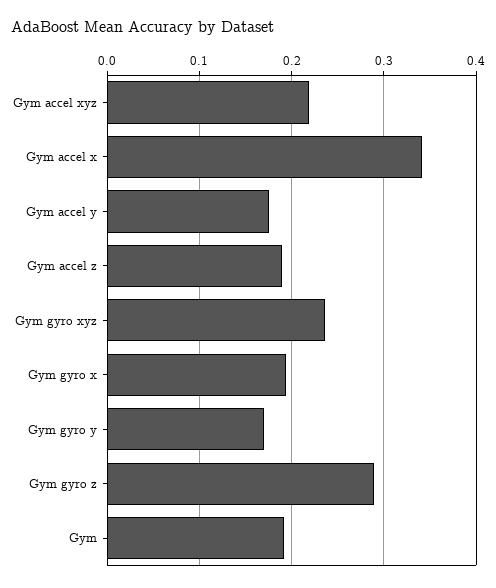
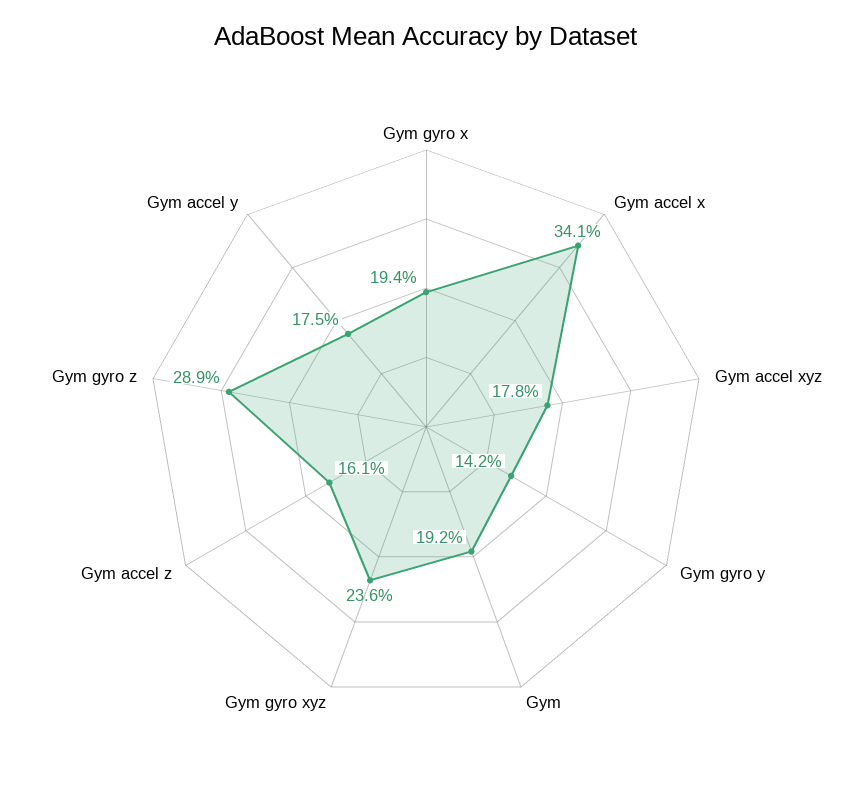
  {
-   "Gym accel xyz": 0.22,
+   "Gym accel xyz": 0.178,
    "Gym accel x": 0.341,
    "Gym accel y": 0.175,
-   "Gym accel z": 0.19,
+   "Gym accel z": 0.161,
    "Gym gyro xyz": 0.236,
    "Gym gyro x": 0.194,
-   "Gym gyro y": 0.17,
+   "Gym gyro y": 0.142,
    "Gym gyro z": 0.289,
    "Gym": 0.192
  }

